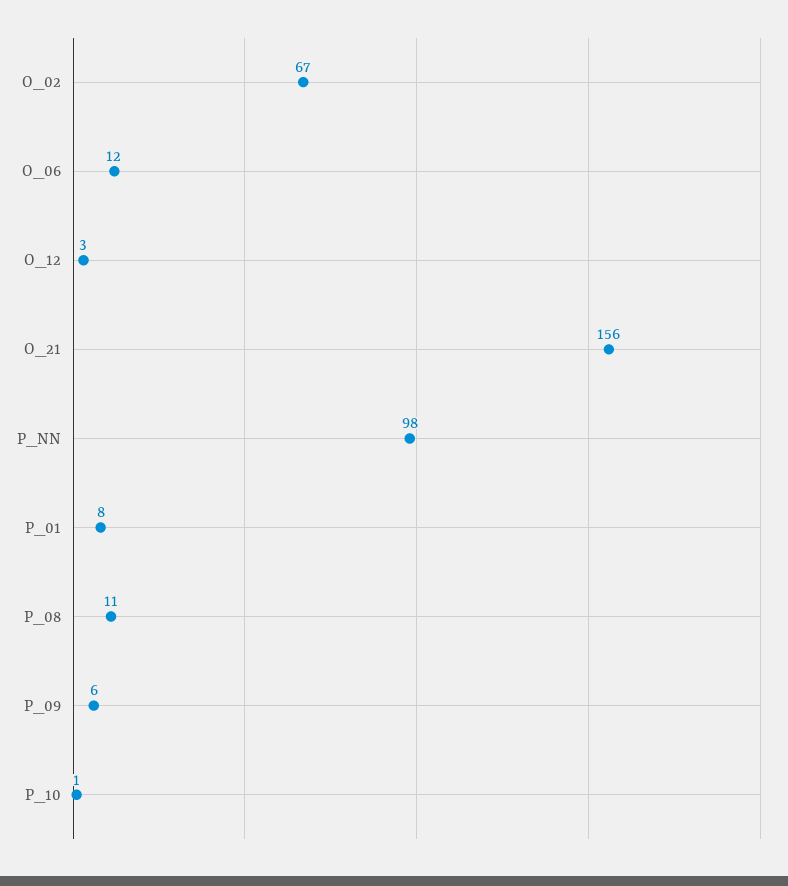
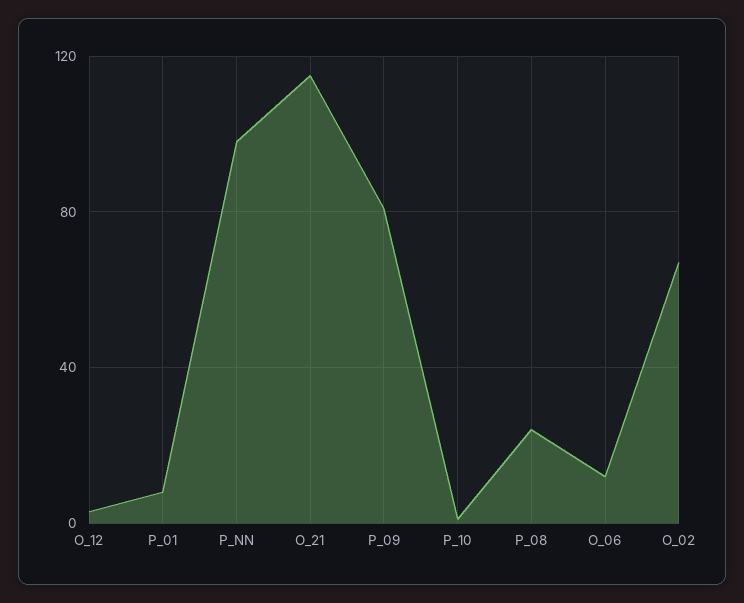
  {
    "O_02": 67,
    "O_06": 12,
    "O_12": 3,
-   "O_21": 156,
+   "O_21": 115,
    "P_NN": 98,
    "P_01": 8,
-   "P_08": 11,
+   "P_08": 25,
-   "P_09": 6,
+   "P_09": 80,
    "P_10": 1
  }

